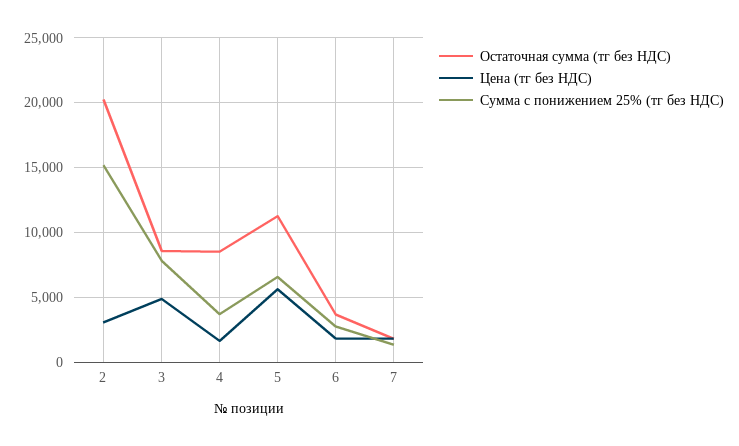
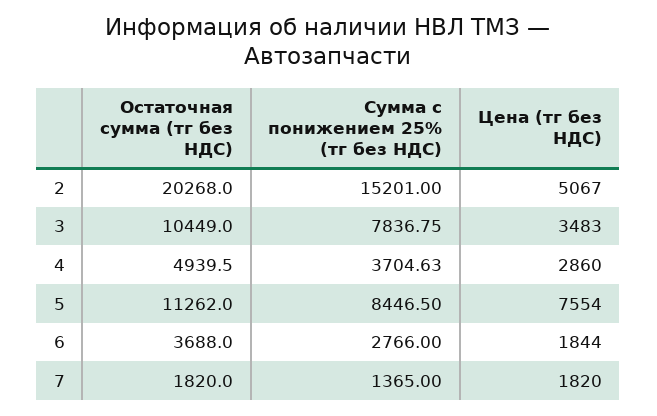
  {
    "Остаточная сумма (тг без НДС)": {
      "2": 20268,
-     "3": 8500,
+     "3": 10449,
-     "4": 8500,
+     "4": 4939.5,
      "5": 11262,
      "6": 3688,
      "7": 1820
    },
    "Цена (тг без НДС)": {
-     "2": 3000,
+     "2": 5067,
-     "3": 5000,
+     "3": 3483,
-     "4": 1500,
+     "4": 2860,
-     "5": 5500,
+     "5": 7554,
      "6": 1844,
      "7": 1820
    },
    "Сумма с понижением 25% (тг без НДС)": {
      "2": 15201,
      "3": 7836.75,
      "4": 3704.63,
-     "5": 6500,
+     "5": 8446.5,
      "6": 2766,
      "7": 1365
    }
  }

